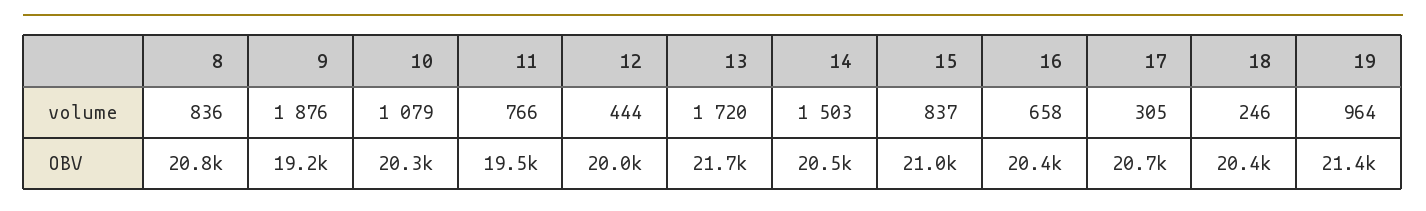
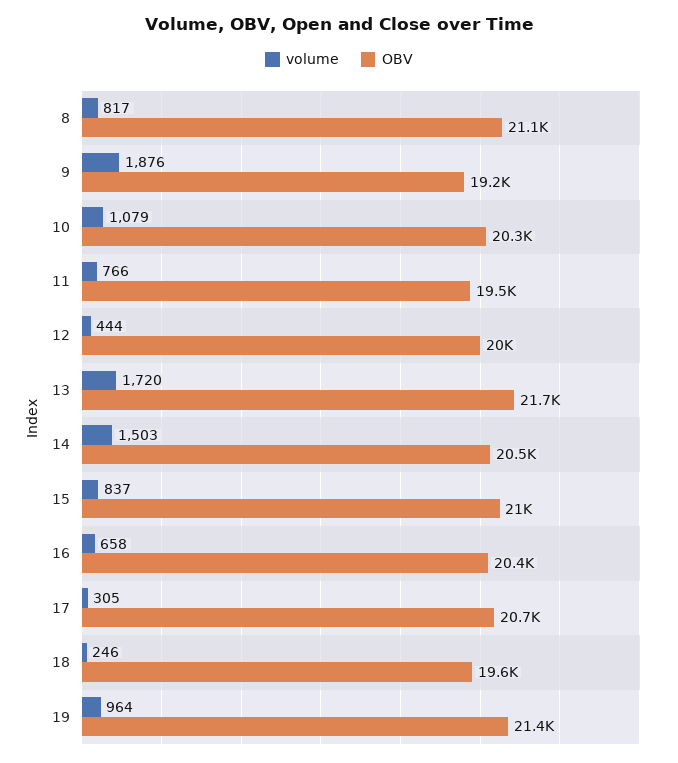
  {
    "volume": {
-     "8": 836,
+     "8": 817,
      "9": 1876,
      "10": 1079,
      "11": 766,
      "12": 444,
      "13": 1720,
      "14": 1503,
      "15": 837,
      "16": 658,
      "17": 305,
      "18": 246,
      "19": 964
    },
    "OBV": {
-     "8": 20800,
+     "8": 21100,
      "9": 19200,
      "10": 20300,
      "11": 19500,
      "12": 20000,
      "13": 21700,
      "14": 20500,
      "15": 21000,
      "16": 20400,
      "17": 20700,
-     "18": 20400,
+     "18": 19600,
      "19": 21400
    }
  }

